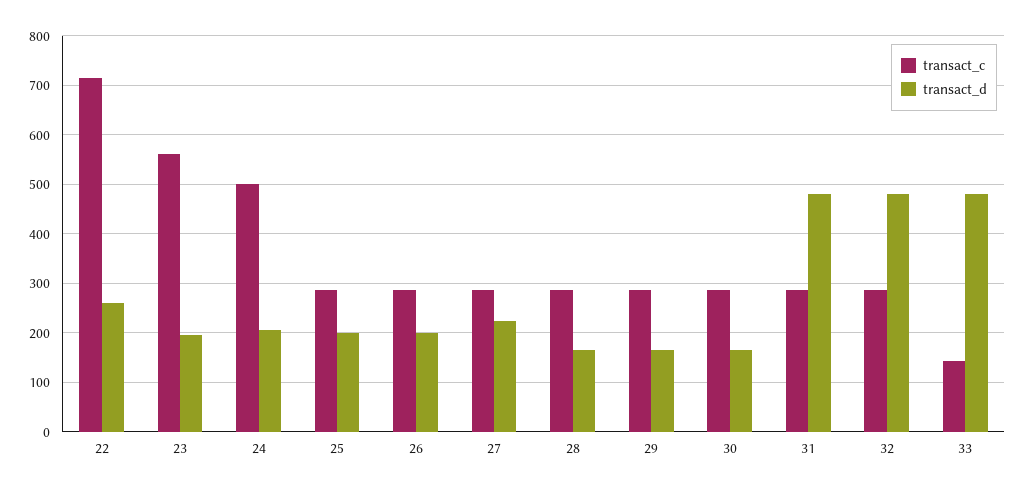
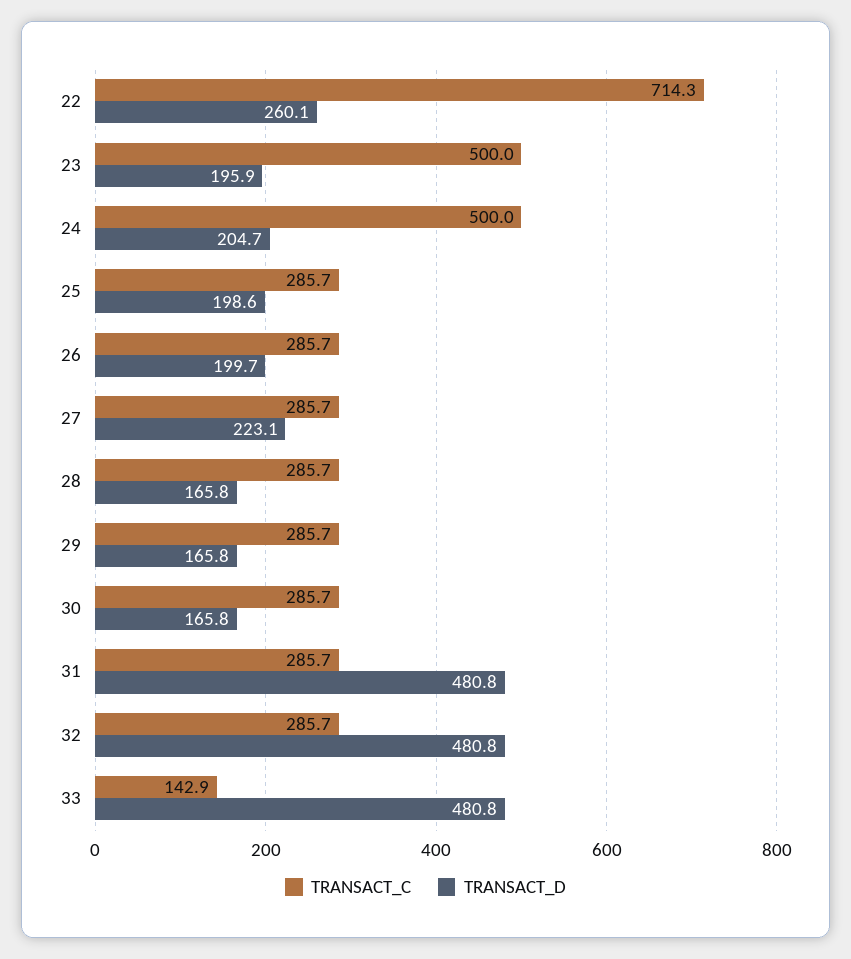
  {
    "transact_c": {
      "22": 714.3,
-     "23": 560,
+     "23": 500,
      "24": 500,
      "25": 285.7,
      "26": 285.7,
      "27": 285.7,
      "28": 285.7,
      "29": 285.7,
      "30": 285.7,
      "31": 285.7,
      "32": 285.7,
      "33": 142.9
    },
    "transact_d": {
      "22": 260.1,
      "23": 195.9,
      "24": 204.7,
      "25": 198.6,
      "26": 199.7,
      "27": 223.1,
      "28": 165.8,
      "29": 165.8,
      "30": 165.8,
      "31": 480.8,
      "32": 480.8,
      "33": 480.8
    }
  }

